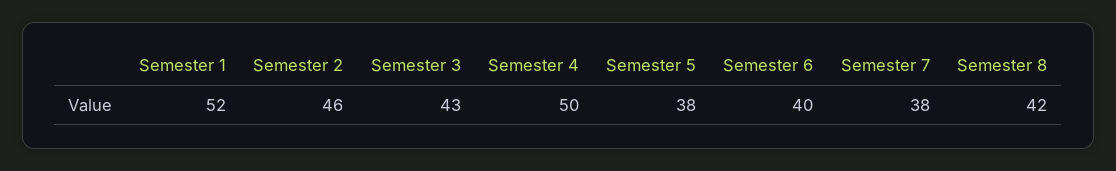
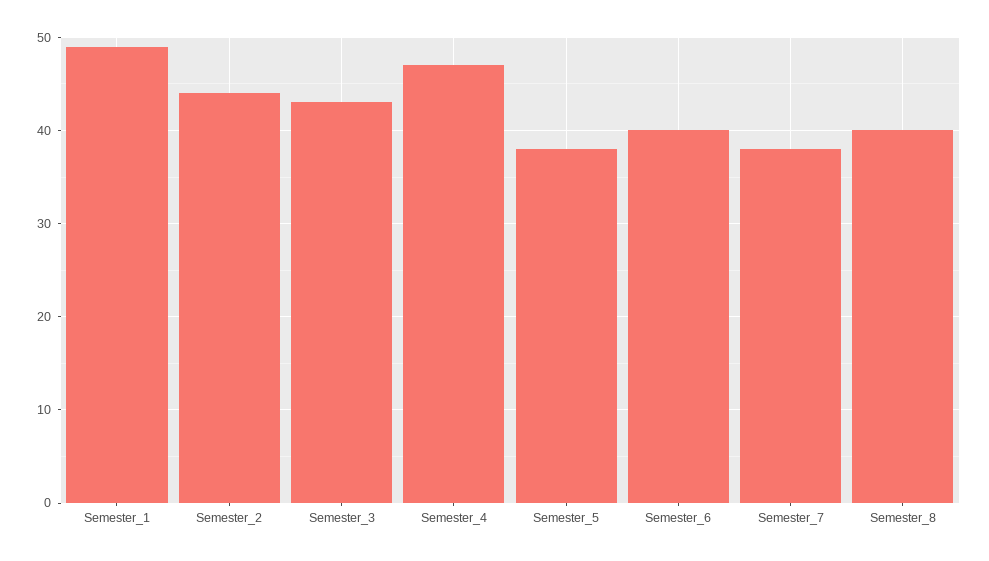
  {
-   "Semester 1": 52,
+   "Semester 1": 49,
-   "Semester 2": 46,
+   "Semester 2": 44,
    "Semester 3": 43,
-   "Semester 4": 50,
+   "Semester 4": 47,
    "Semester 5": 38,
    "Semester 6": 40,
    "Semester 7": 38,
-   "Semester 8": 42
+   "Semester 8": 40
  }

